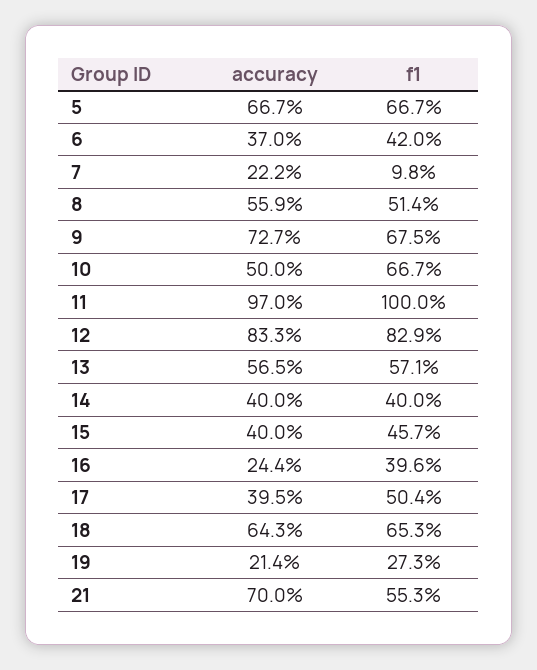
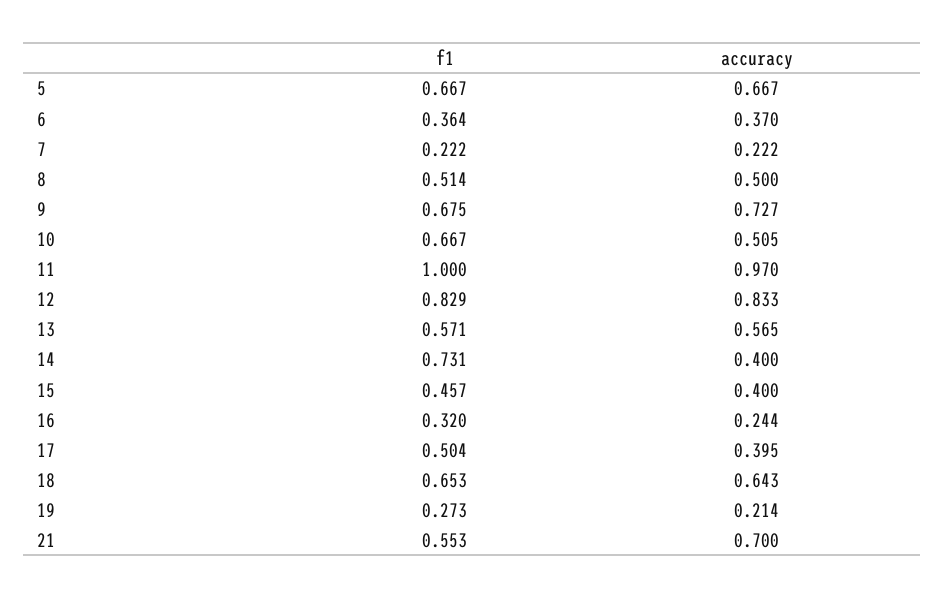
  {
    "accuracy": {
      "5": 0.667,
      "6": 0.37,
      "7": 0.222,
-     "8": 0.559,
+     "8": 0.5,
      "9": 0.727,
-     "10": 0.5,
+     "10": 0.505,
      "11": 0.97,
      "12": 0.833,
      "13": 0.565,
      "14": 0.4,
      "15": 0.4,
      "16": 0.244,
      "17": 0.395,
      "18": 0.643,
      "19": 0.214,
      "21": 0.7
    },
    "f1": {
      "5": 0.667,
-     "6": 0.42,
+     "6": 0.364,
-     "7": 0.098,
+     "7": 0.222,
      "8": 0.514,
      "9": 0.675,
      "10": 0.667,
      "11": 1,
      "12": 0.829,
      "13": 0.571,
-     "14": 0.4,
+     "14": 0.731,
      "15": 0.457,
-     "16": 0.396,
+     "16": 0.32,
      "17": 0.504,
      "18": 0.653,
      "19": 0.273,
      "21": 0.553
    }
  }

